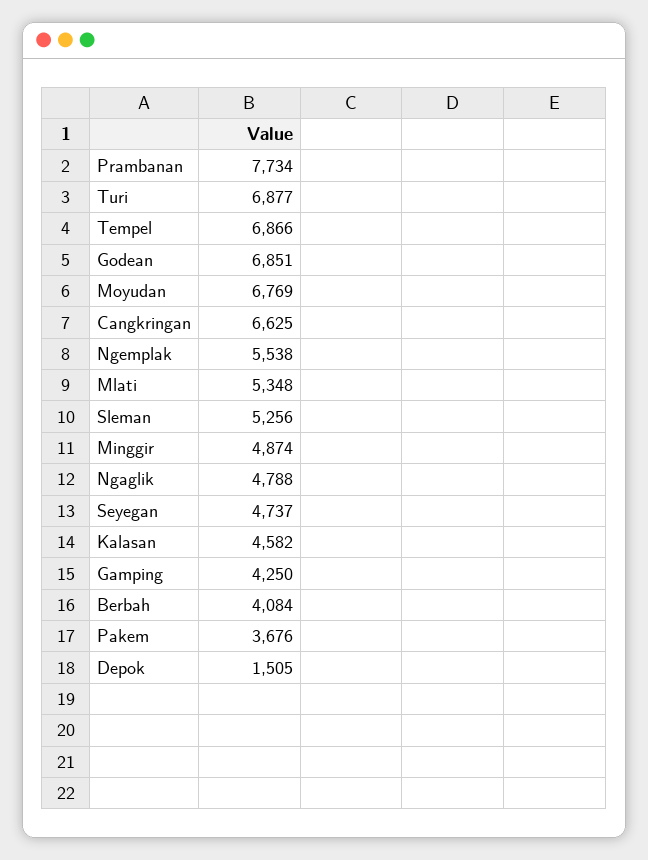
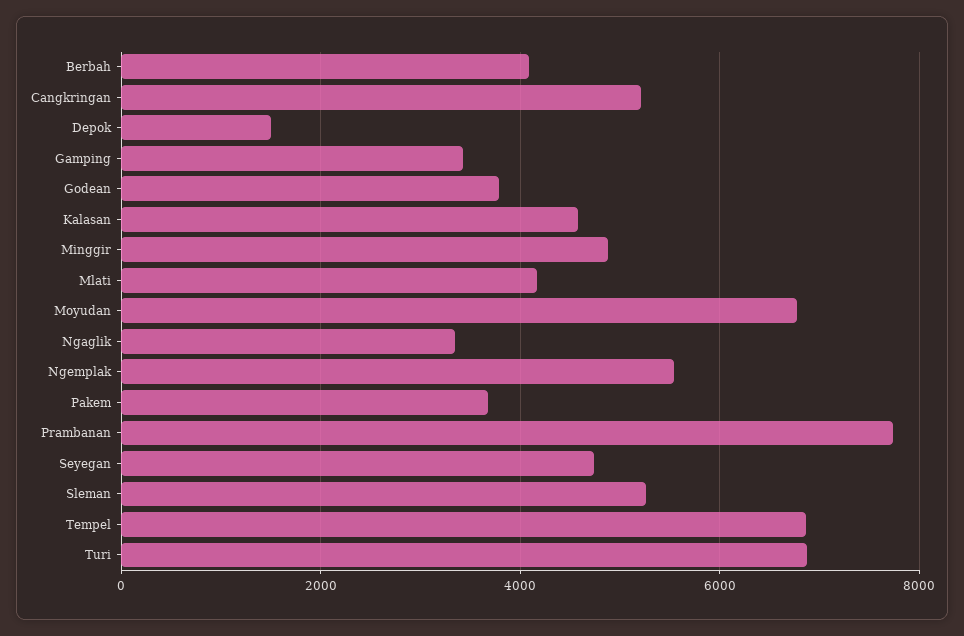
  {
    "Prambanan": 7734,
    "Turi": 6877,
    "Tempel": 6866,
-   "Godean": 6851,
+   "Godean": 3800,
    "Moyudan": 6769,
-   "Cangkringan": 6625,
+   "Cangkringan": 5200,
    "Ngemplak": 5538,
-   "Mlati": 5348,
+   "Mlati": 4200,
    "Sleman": 5256,
    "Minggir": 4874,
-   "Ngaglik": 4788,
+   "Ngaglik": 3400,
    "Seyegan": 4737,
    "Kalasan": 4582,
-   "Gamping": 4250,
+   "Gamping": 3400,
    "Berbah": 4084,
    "Pakem": 3676,
    "Depok": 1505
  }

